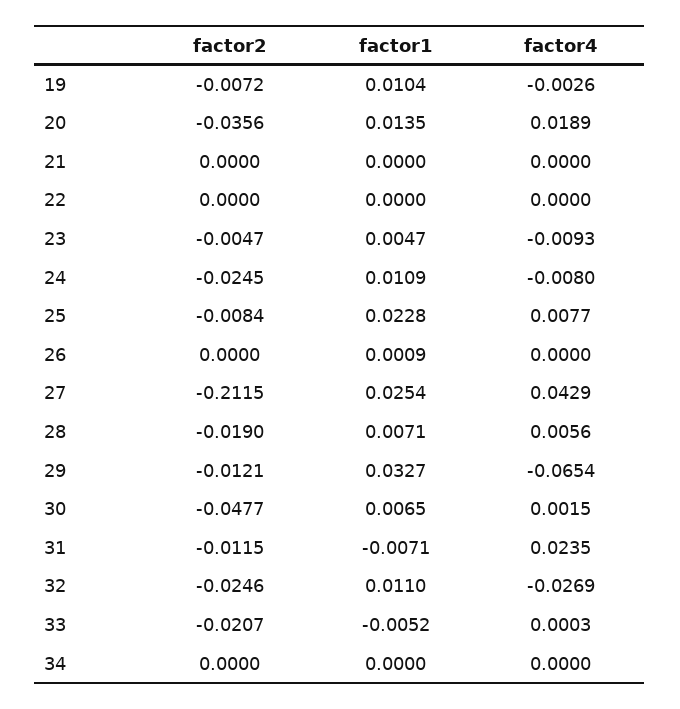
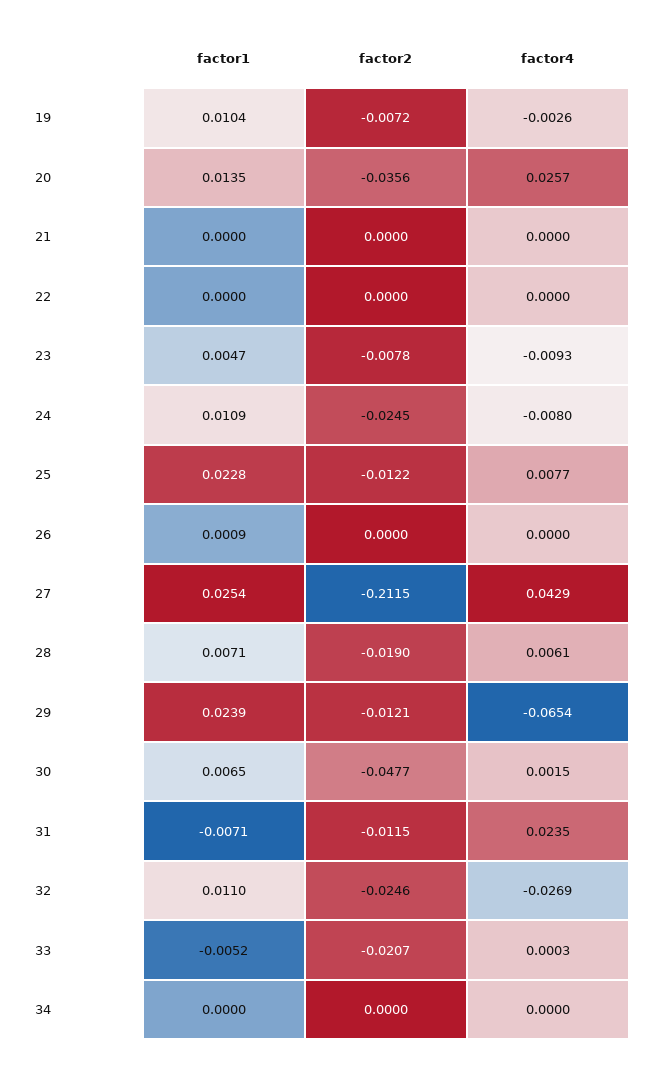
  {
    "factor2": {
      "19": -0.0072,
      "20": -0.0356,
      "21": 0,
      "22": 0,
-     "23": -0.0047,
+     "23": -0.0078,
      "24": -0.0245,
-     "25": -0.0084,
+     "25": -0.0122,
      "26": 0,
      "27": -0.2115,
      "28": -0.019,
      "29": -0.0121,
      "30": -0.0477,
      "31": -0.0115,
      "32": -0.0246,
      "33": -0.0207,
      "34": 0
    },
    "factor1": {
      "19": 0.0104,
      "20": 0.0135,
      "21": 0,
      "22": 0,
      "23": 0.0047,
      "24": 0.0109,
      "25": 0.0228,
      "26": 0.0009,
      "27": 0.0254,
      "28": 0.0071,
-     "29": 0.0327,
+     "29": 0.0239,
      "30": 0.0065,
      "31": -0.0071,
      "32": 0.011,
      "33": -0.0052,
      "34": 0
    },
    "factor4": {
      "19": -0.0026,
-     "20": 0.0189,
+     "20": 0.0257,
      "21": 0,
      "22": 0,
      "23": -0.0093,
      "24": -0.008,
      "25": 0.0077,
      "26": 0,
      "27": 0.0429,
-     "28": 0.0056,
+     "28": 0.0061,
      "29": -0.0654,
      "30": 0.0015,
      "31": 0.0235,
      "32": -0.0269,
      "33": 0.0003,
      "34": 0
    }
  }

